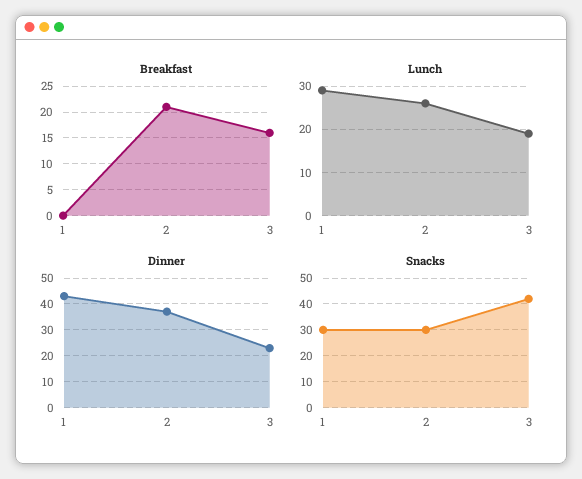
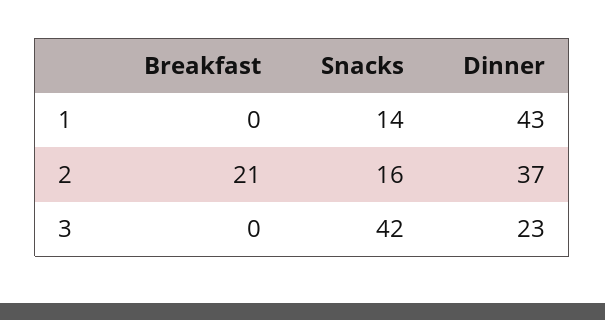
  {
    "Breakfast": {
      "1": 0,
      "2": 21,
-     "3": 15
+     "3": 0
    },
-   "Lunch": {
-     "1": 30,
-     "2": 25,
-     "3": 20
-   },
    "Dinner": {
      "1": 43,
      "2": 37,
      "3": 23
    },
    "Snacks": {
-     "1": 30,
+     "1": 14,
-     "2": 30,
+     "2": 16,
      "3": 42
    }
  }

